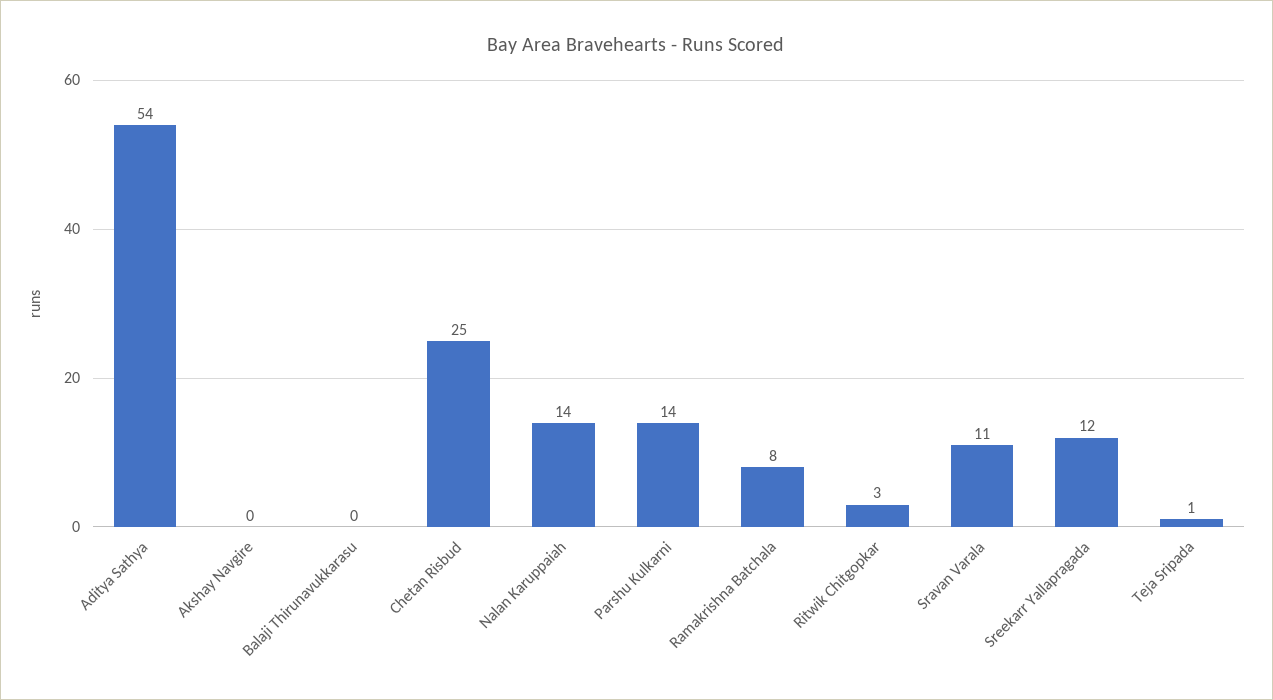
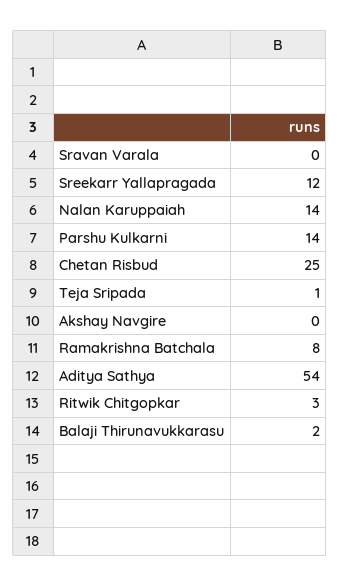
  {
    "Aditya Sathya": 54,
    "Akshay Navgire": 0,
-   "Balaji Thirunavukkarasu": 0,
+   "Balaji Thirunavukkarasu": 2,
    "Chetan Risbud": 25,
    "Nalan Karuppaiah": 14,
    "Parshu Kulkarni": 14,
    "Ramakrishna Batchala": 8,
    "Ritwik Chitgopkar": 3,
-   "Sravan Varala": 11,
+   "Sravan Varala": 0,
    "Sreekarr Yallapragada": 12,
    "Teja Sripada": 1
  }

